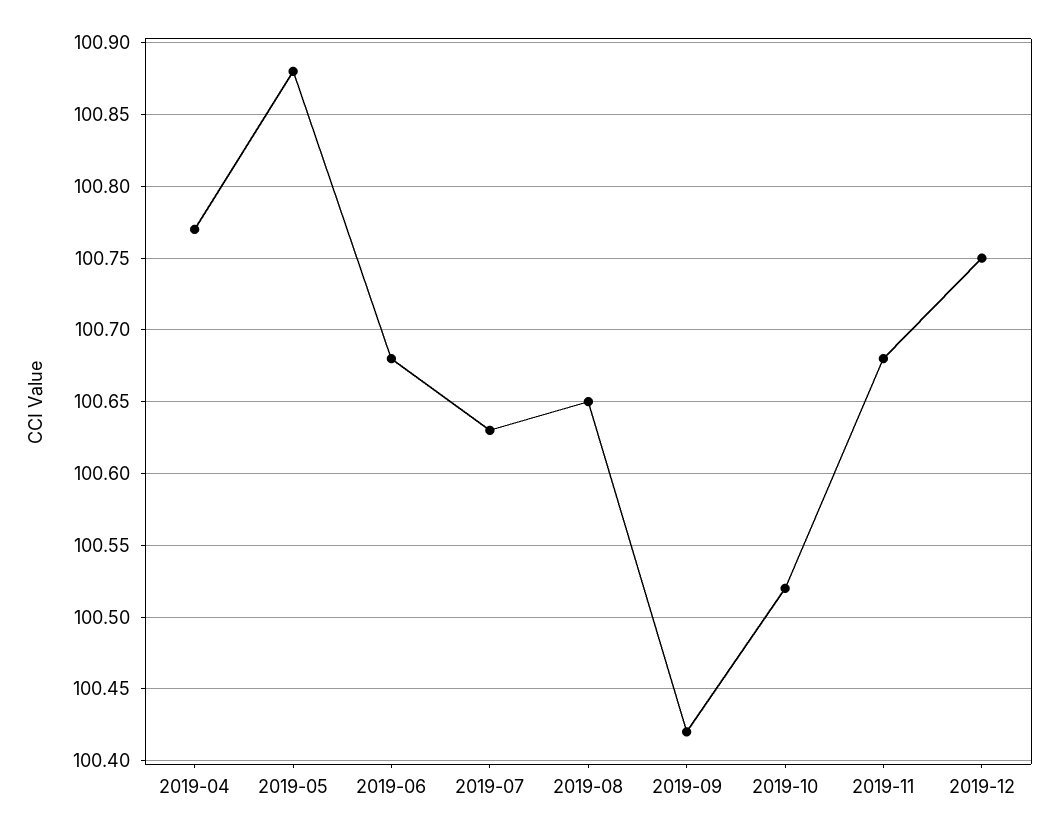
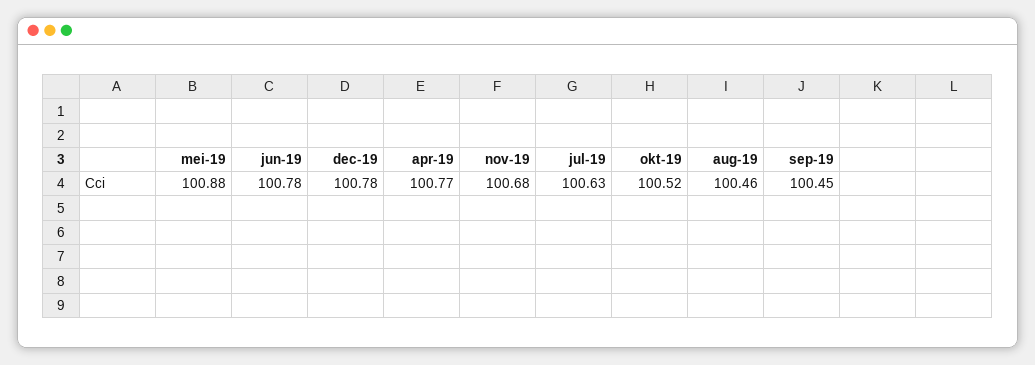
  {
    "2019-04": 100.77,
    "2019-05": 100.88,
-   "2019-06": 100.68,
+   "2019-06": 100.78,
    "2019-07": 100.63,
-   "2019-08": 100.65,
+   "2019-08": 100.46,
-   "2019-09": 100.42,
+   "2019-09": 100.45,
    "2019-10": 100.52,
    "2019-11": 100.68,
-   "2019-12": 100.75
+   "2019-12": 100.78
  }

